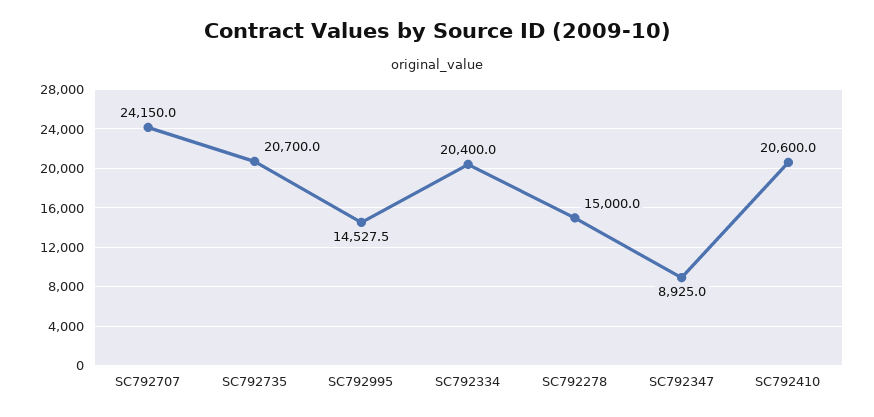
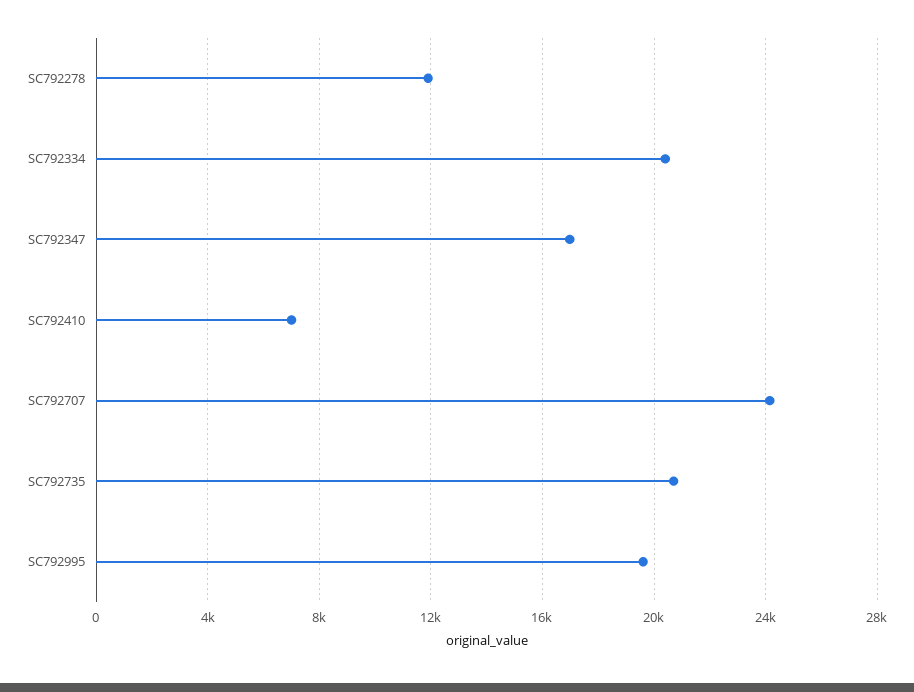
  {
    "SC792707": 24150,
    "SC792735": 20700,
-   "SC792995": 14527.5,
+   "SC792995": 19500,
    "SC792334": 20400,
-   "SC792278": 15000,
+   "SC792278": 12000,
-   "SC792347": 8925,
+   "SC792347": 17000,
-   "SC792410": 20600
+   "SC792410": 7000
  }

